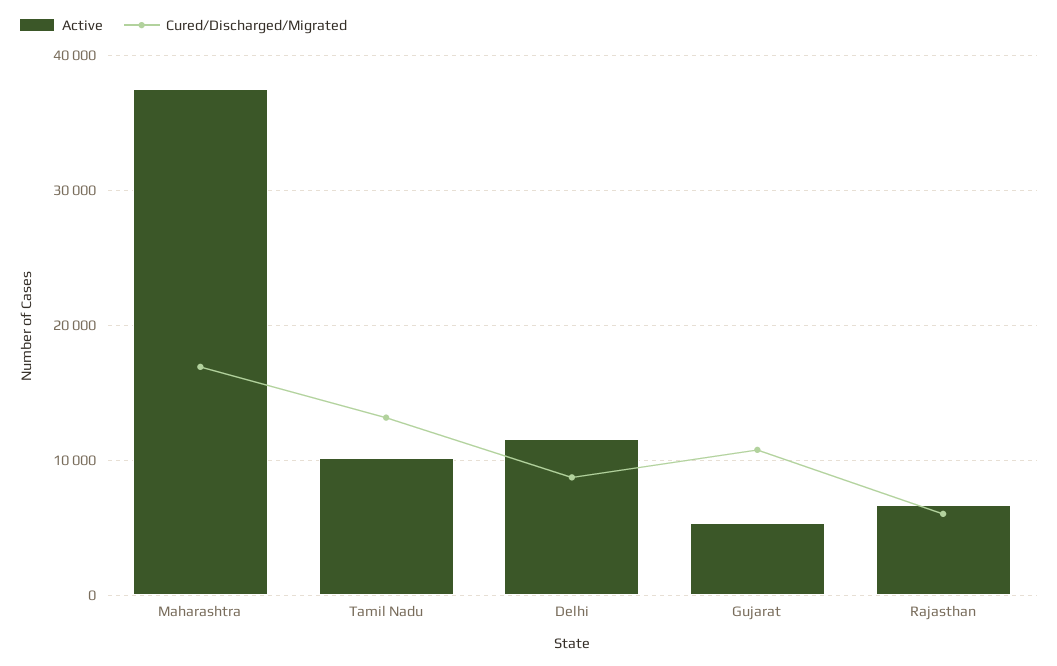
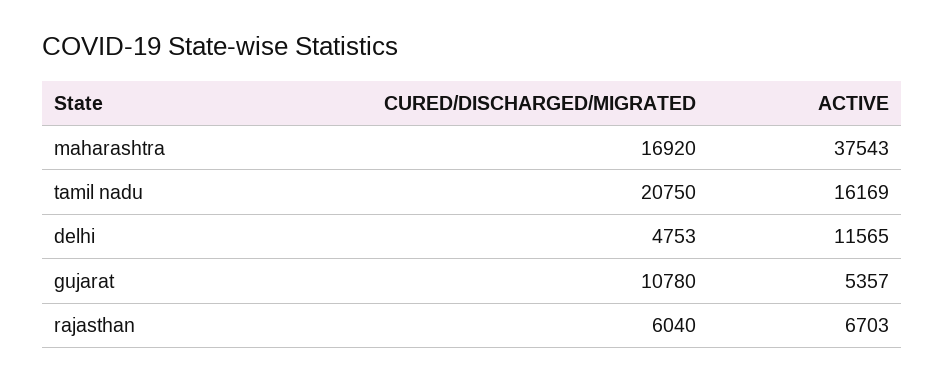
  {
    "Active": {
      "Maharashtra": 37543,
-     "Tamil Nadu": 10000,
+     "Tamil Nadu": 16169,
      "Delhi": 11565,
      "Gujarat": 5357,
      "Rajasthan": 6703
    },
    "Cured/Discharged/Migrated": {
      "Maharashtra": 16920,
-     "Tamil Nadu": 13000,
+     "Tamil Nadu": 20750,
-     "Delhi": 9000,
+     "Delhi": 4753,
      "Gujarat": 10780,
      "Rajasthan": 6040
    }
  }

